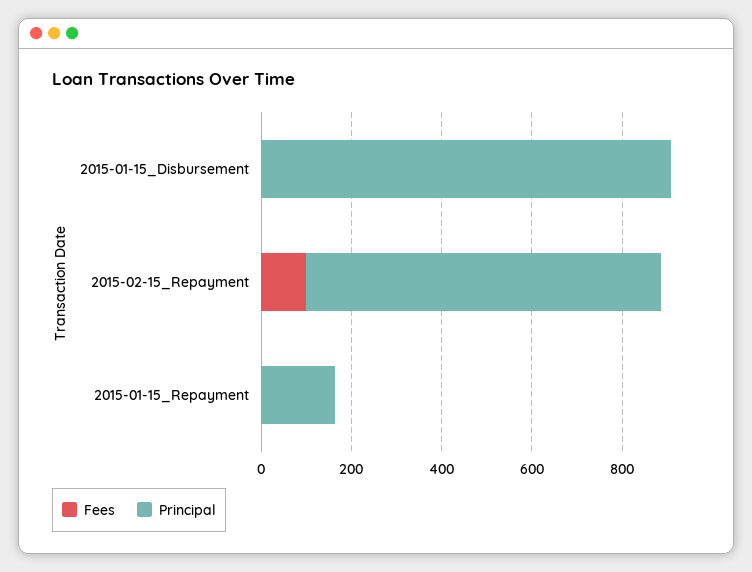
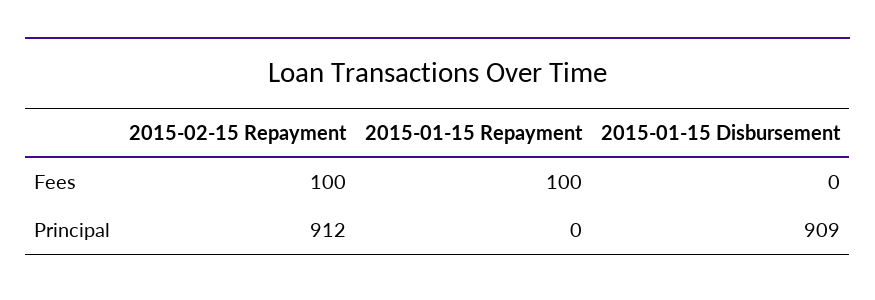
  {
    "Fees": {
      "2015-01-15_Disbursement": 0,
      "2015-02-15_Repayment": 100,
-     "2015-01-15_Repayment": 0
+     "2015-01-15_Repayment": 100
    },
    "Principal": {
      "2015-01-15_Disbursement": 909,
-     "2015-02-15_Repayment": 800,
+     "2015-02-15_Repayment": 912,
-     "2015-01-15_Repayment": 150
+     "2015-01-15_Repayment": 0
    }
  }

